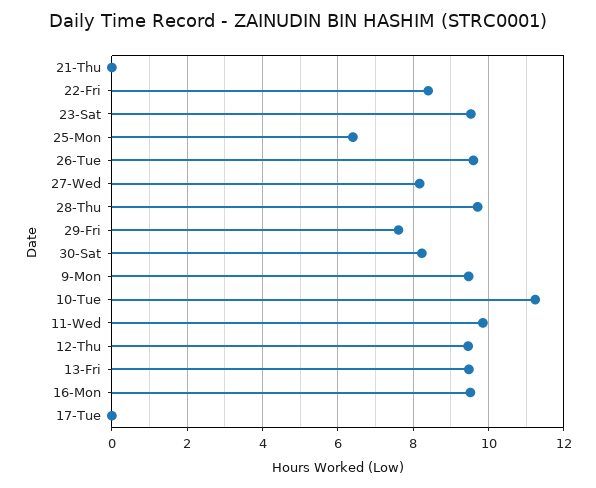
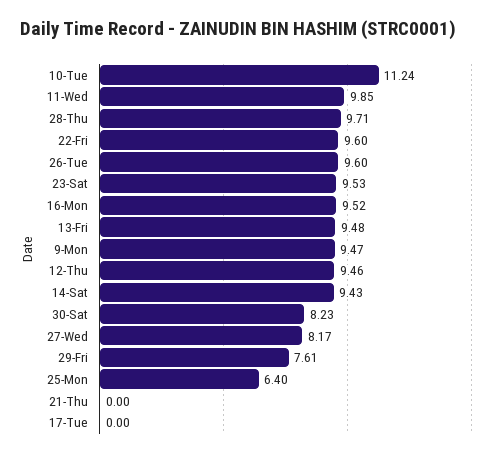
  {
    "21-Thu": 0,
-   "22-Fri": 8.4,
+   "22-Fri": 9.6,
    "23-Sat": 9.53,
    "25-Mon": 6.4,
    "26-Tue": 9.6,
    "27-Wed": 8.17,
    "28-Thu": 9.71,
    "29-Fri": 7.61,
    "30-Sat": 8.23,
    "9-Mon": 9.47,
    "10-Tue": 11.24,
    "11-Wed": 9.85,
    "12-Thu": 9.46,
    "13-Fri": 9.48,
    "16-Mon": 9.52,
-   "17-Tue": 0
+   "17-Tue": 0,
+   "14-Sat": 9.43
  }

